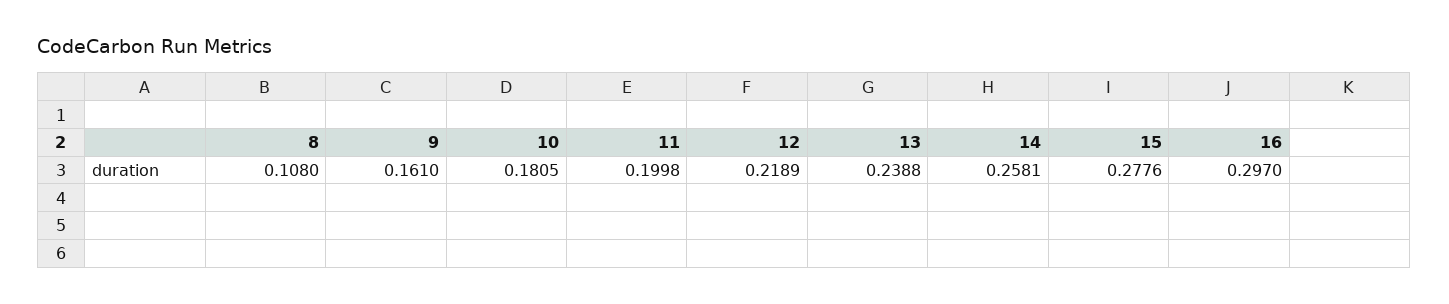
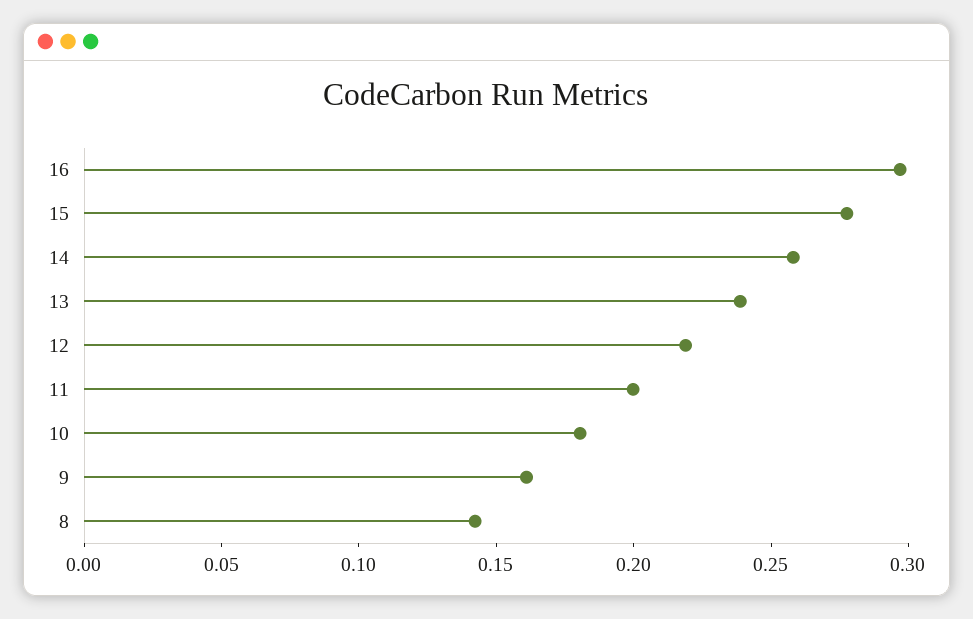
  {
-   "8": 0.108,
+   "8": 0.14,
    "9": 0.161,
    "10": 0.1805,
    "11": 0.1998,
    "12": 0.2189,
    "13": 0.2388,
    "14": 0.2581,
    "15": 0.2776,
    "16": 0.297
  }

